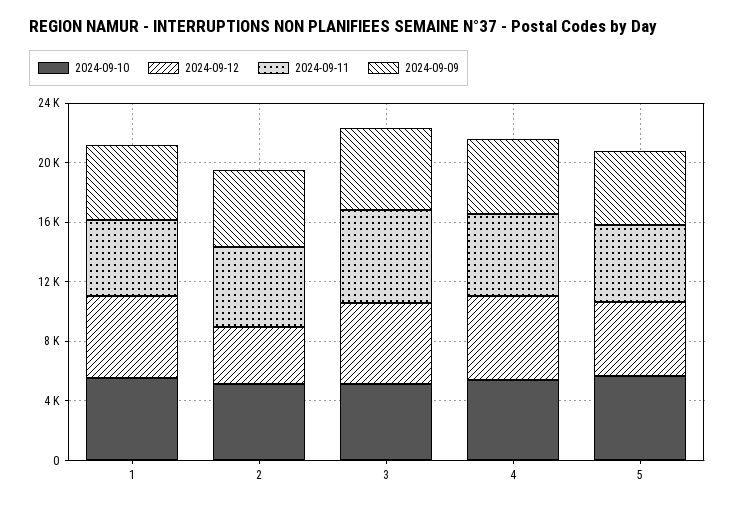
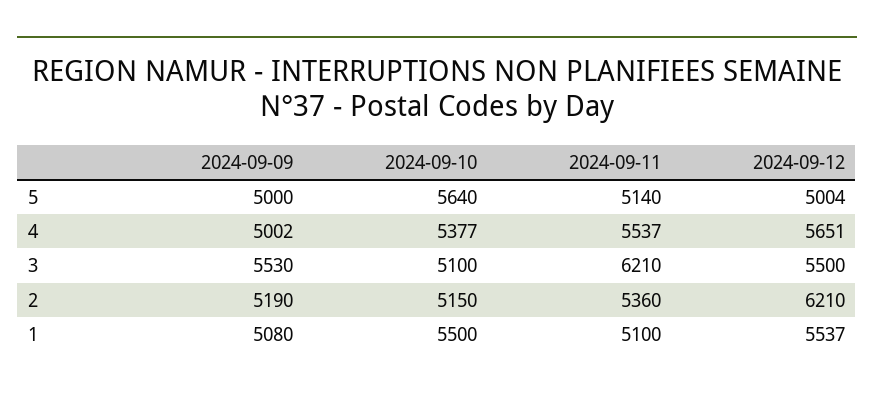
  {
    "2024-09-10": {
      "1": 5500,
      "2": 5150,
      "3": 5100,
      "4": 5377,
      "5": 5640
    },
    "2024-09-12": {
      "1": 5537,
-     "2": 4000,
+     "2": 6210,
      "3": 5500,
      "4": 5651,
      "5": 5004
    },
    "2024-09-11": {
      "1": 5100,
      "2": 5360,
      "3": 6210,
      "4": 5537,
      "5": 5140
    },
    "2024-09-09": {
      "1": 5080,
      "2": 5190,
      "3": 5530,
      "4": 5002,
      "5": 5000
    }
  }

